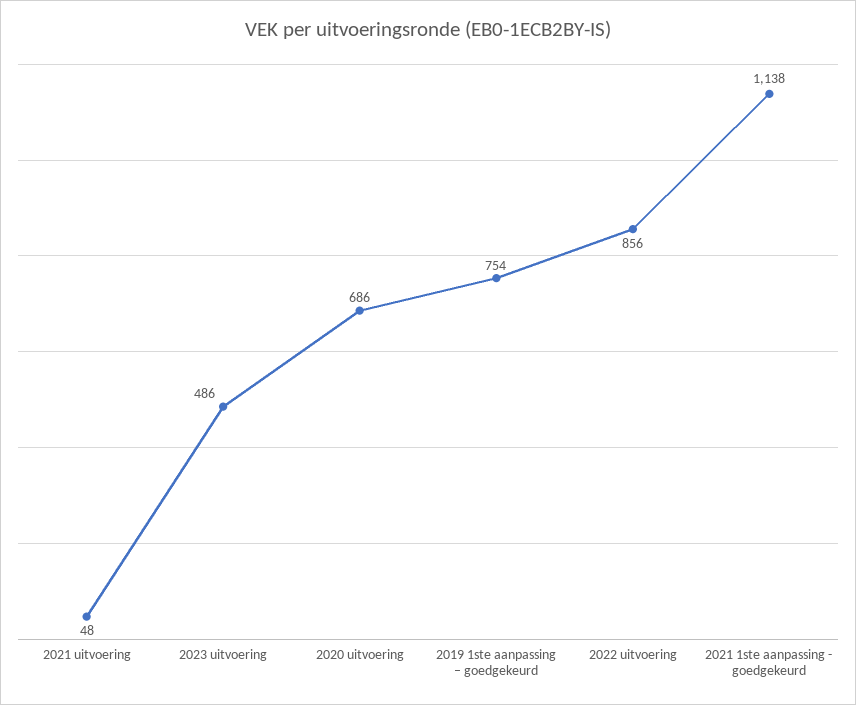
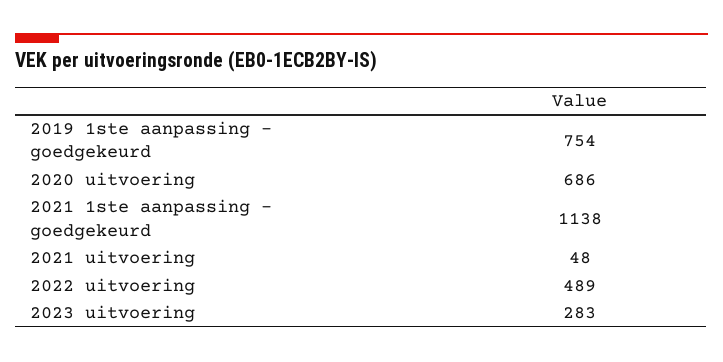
  {
    "2021 uitvoering": 48,
-   "2023 uitvoering": 486,
+   "2023 uitvoering": 283,
    "2020 uitvoering": 686,
    "2019 1ste aanpassing – goedgekeurd": 754,
-   "2022 uitvoering": 856,
+   "2022 uitvoering": 489,
    "2021 1ste aanpassing - goedgekeurd": 1138
  }

